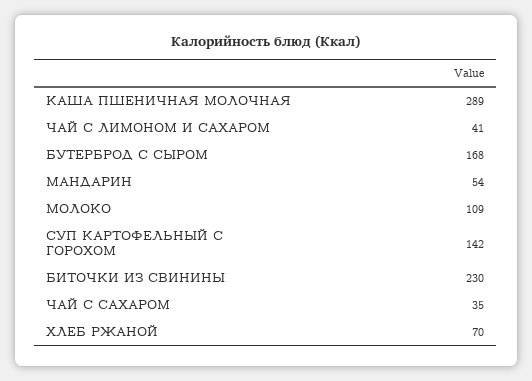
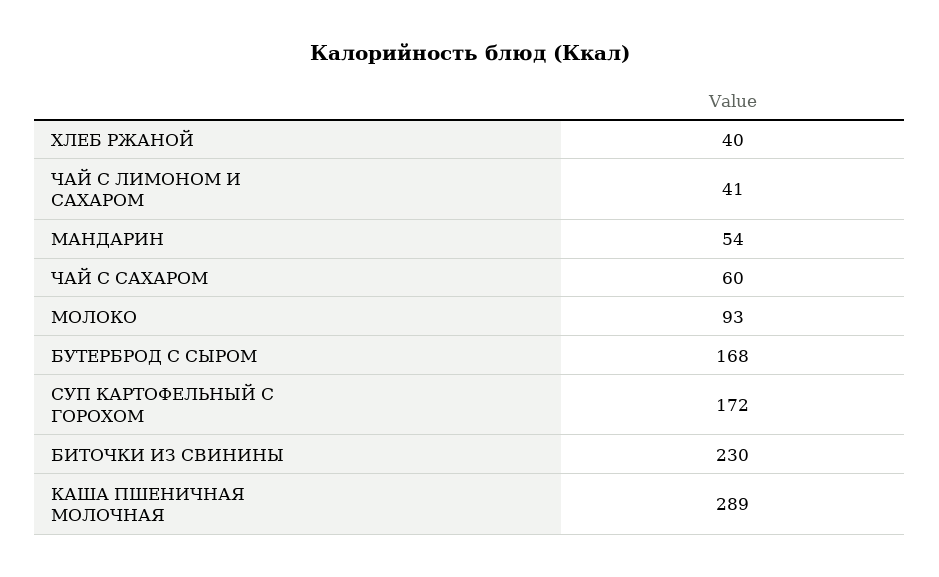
  {
    "КАША ПШЕНИЧНАЯ МОЛОЧНАЯ": 289,
    "ЧАЙ С ЛИМОНОМ И САХАРОМ": 41,
    "БУТЕРБРОД С СЫРОМ": 168,
    "МАНДАРИН": 54,
-   "МОЛОКО": 109,
+   "МОЛОКО": 93,
-   "СУП КАРТОФЕЛЬНЫЙ С ГОРОХОМ": 142,
+   "СУП КАРТОФЕЛЬНЫЙ С ГОРОХОМ": 172,
    "БИТОЧКИ ИЗ СВИНИНЫ": 230,
-   "ЧАЙ С САХАРОМ": 35,
+   "ЧАЙ С САХАРОМ": 60,
-   "ХЛЕБ РЖАНОЙ": 70
+   "ХЛЕБ РЖАНОЙ": 40
  }

